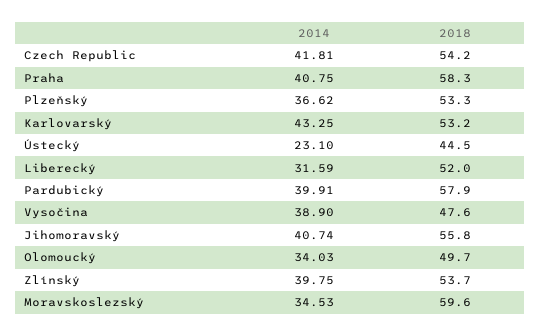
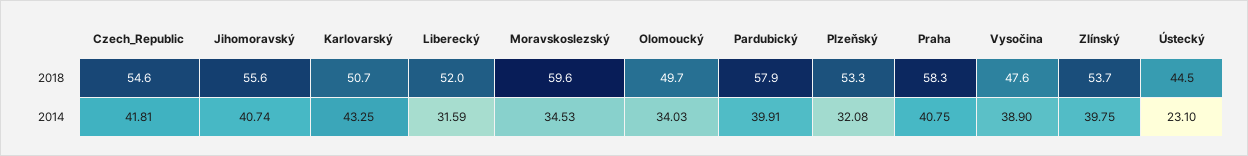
  {
    "2014": {
      "Czech Republic": 41.81,
      "Praha": 40.75,
-     "Plzeňský": 36.62,
+     "Plzeňský": 32.08,
      "Karlovarský": 43.25,
      "Ústecký": 23.1,
      "Liberecký": 31.59,
      "Pardubický": 39.91,
      "Vysočina": 38.9,
      "Jihomoravský": 40.74,
      "Olomoucký": 34.03,
      "Zlínský": 39.75,
      "Moravskoslezský": 34.53
    },
    "2018": {
-     "Czech Republic": 54.2,
+     "Czech Republic": 54.6,
      "Praha": 58.3,
      "Plzeňský": 53.3,
-     "Karlovarský": 53.2,
+     "Karlovarský": 50.7,
      "Ústecký": 44.5,
      "Liberecký": 52,
      "Pardubický": 57.9,
      "Vysočina": 47.6,
-     "Jihomoravský": 55.8,
+     "Jihomoravský": 55.6,
      "Olomoucký": 49.7,
      "Zlínský": 53.7,
      "Moravskoslezský": 59.6
    }
  }

